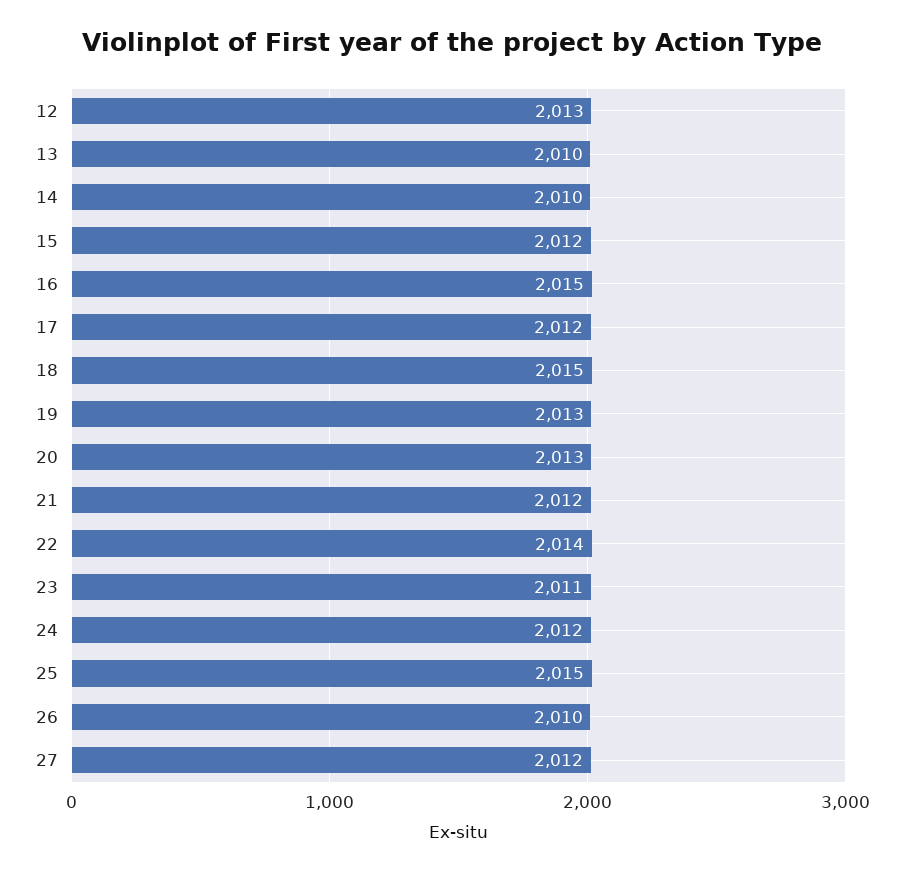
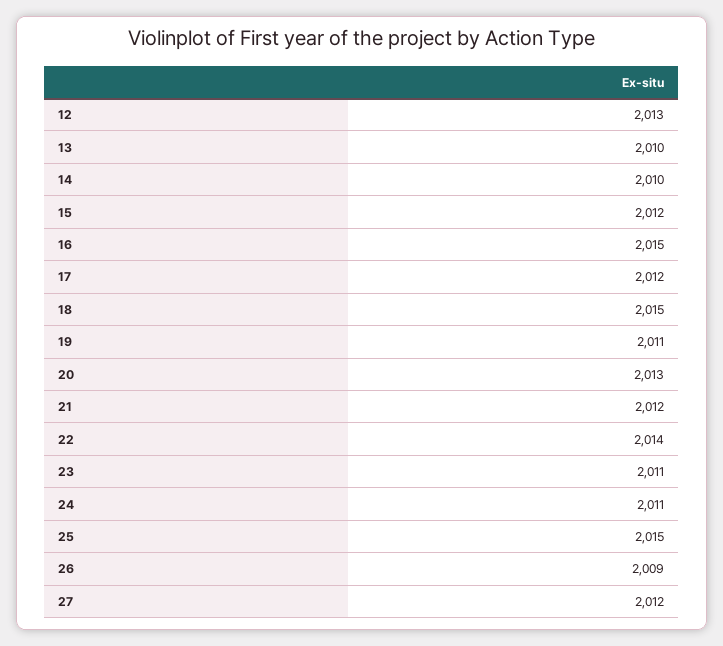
  {
    "12": 2013,
    "13": 2010,
    "14": 2010,
    "15": 2012,
    "16": 2015,
    "17": 2012,
    "18": 2015,
-   "19": 2013,
+   "19": 2011,
    "20": 2013,
    "21": 2012,
    "22": 2014,
    "23": 2011,
-   "24": 2012,
+   "24": 2011,
    "25": 2015,
-   "26": 2010,
+   "26": 2009,
    "27": 2012
  }

